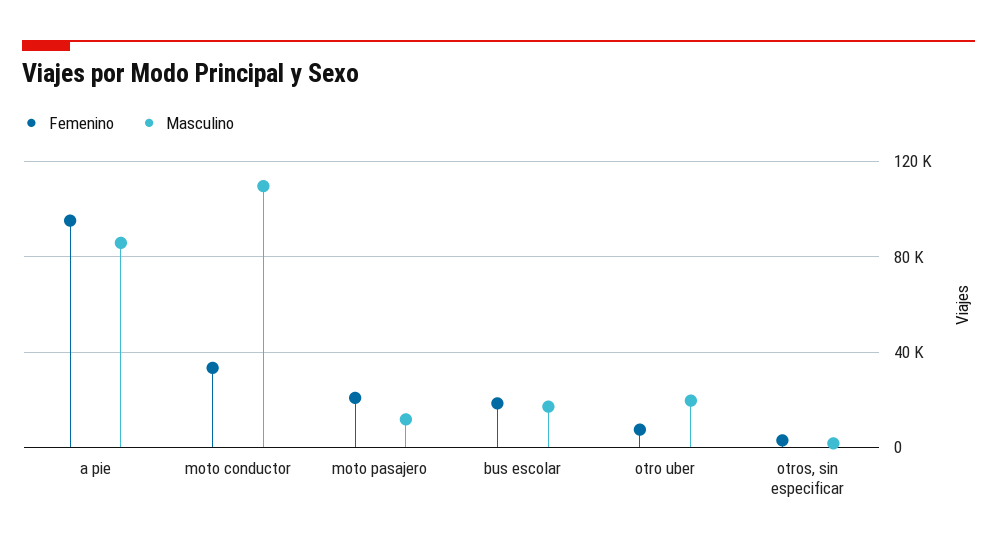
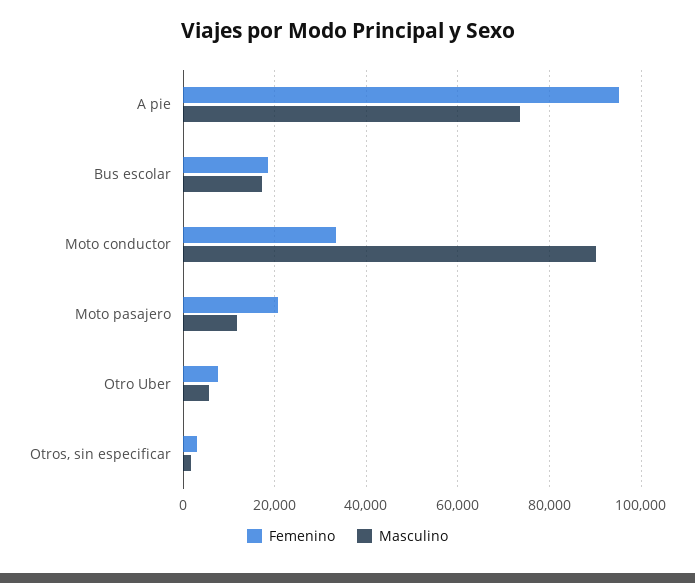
  {
    "Femenino": {
      "a pie": 96000,
      "moto conductor": 34000,
      "moto pasajero": 20000,
      "bus escolar": 18000,
      "otro uber": 8000,
      "otros, sin especificar": 2000
    },
    "Masculino": {
-     "a pie": 85000,
+     "a pie": 74000,
-     "moto conductor": 110000,
+     "moto conductor": 90000,
      "moto pasajero": 12000,
      "bus escolar": 18000,
-     "otro uber": 20000,
+     "otro uber": 6000,
      "otros, sin especificar": 2000
    }
  }

